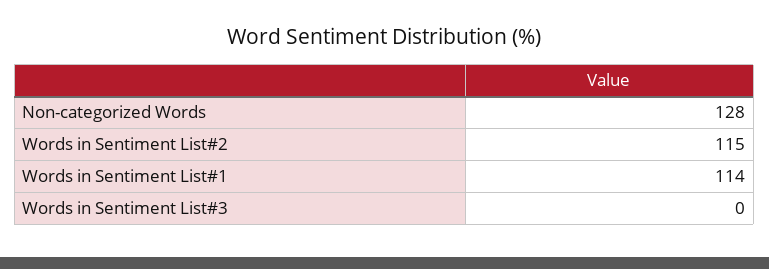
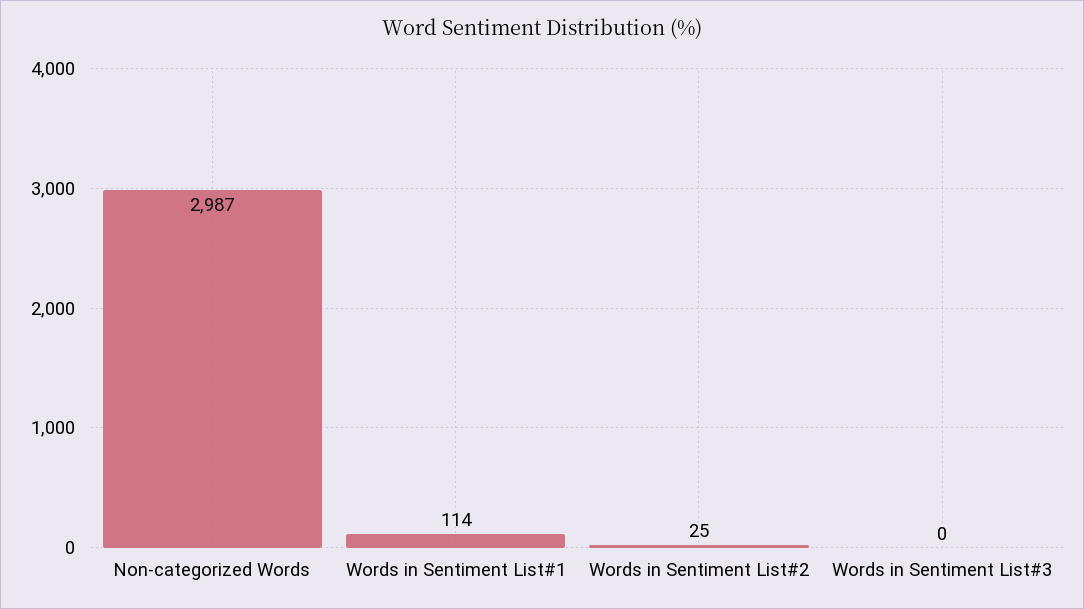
  {
-   "Non-categorized Words": 128,
+   "Non-categorized Words": 2987,
-   "Words in Sentiment List#2": 115,
+   "Words in Sentiment List#2": 25,
    "Words in Sentiment List#1": 114,
    "Words in Sentiment List#3": 0
  }

